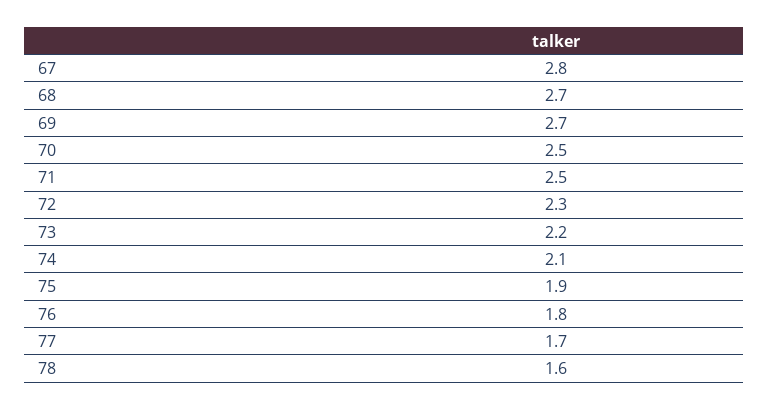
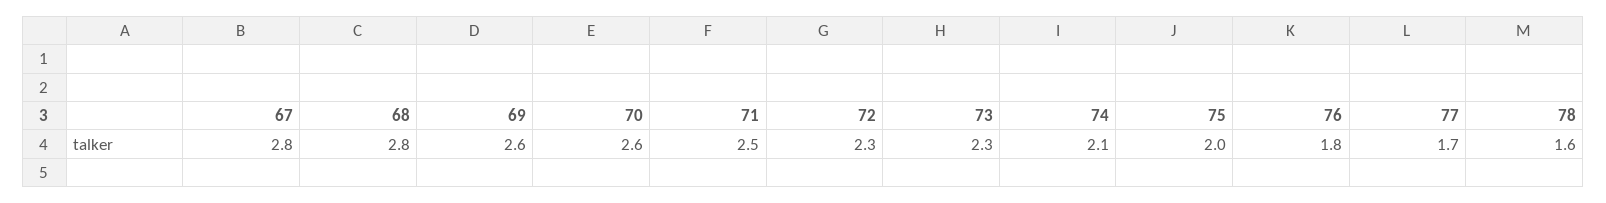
  {
    "67": 2.8,
-   "68": 2.7,
+   "68": 2.8,
-   "69": 2.7,
+   "69": 2.6,
-   "70": 2.5,
+   "70": 2.6,
    "71": 2.5,
    "72": 2.3,
-   "73": 2.2,
+   "73": 2.3,
    "74": 2.1,
-   "75": 1.9,
+   "75": 2,
    "76": 1.8,
    "77": 1.7,
    "78": 1.6
  }

